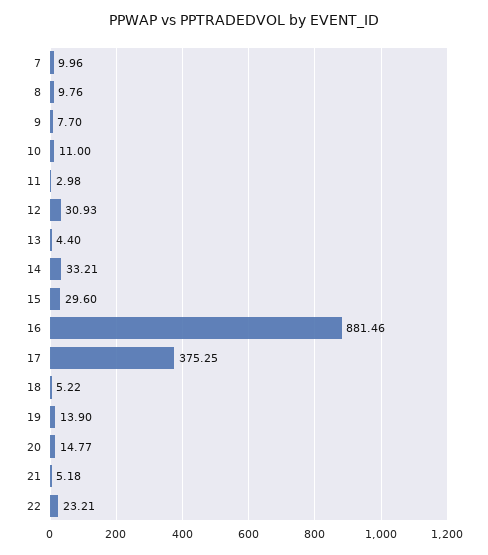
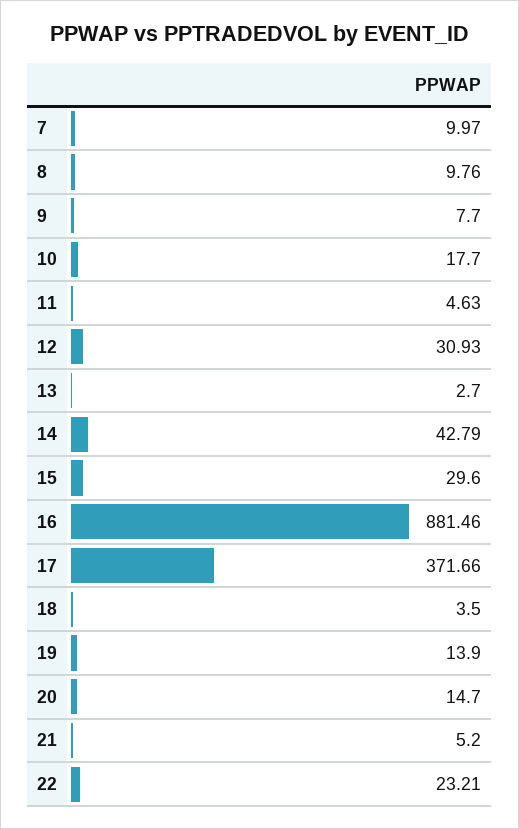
  {
-   "7": 9.96,
+   "7": 9.97,
    "8": 9.76,
    "9": 7.7,
-   "10": 11,
+   "10": 17.7,
-   "11": 2.98,
+   "11": 4.63,
    "12": 30.93,
-   "13": 4.4,
+   "13": 2.7,
-   "14": 33.21,
+   "14": 42.79,
    "15": 29.6,
    "16": 881.46,
-   "17": 375.25,
+   "17": 371.66,
-   "18": 5.22,
+   "18": 3.5,
    "19": 13.9,
-   "20": 14.77,
+   "20": 14.7,
-   "21": 5.18,
+   "21": 5.2,
    "22": 23.21
  }

